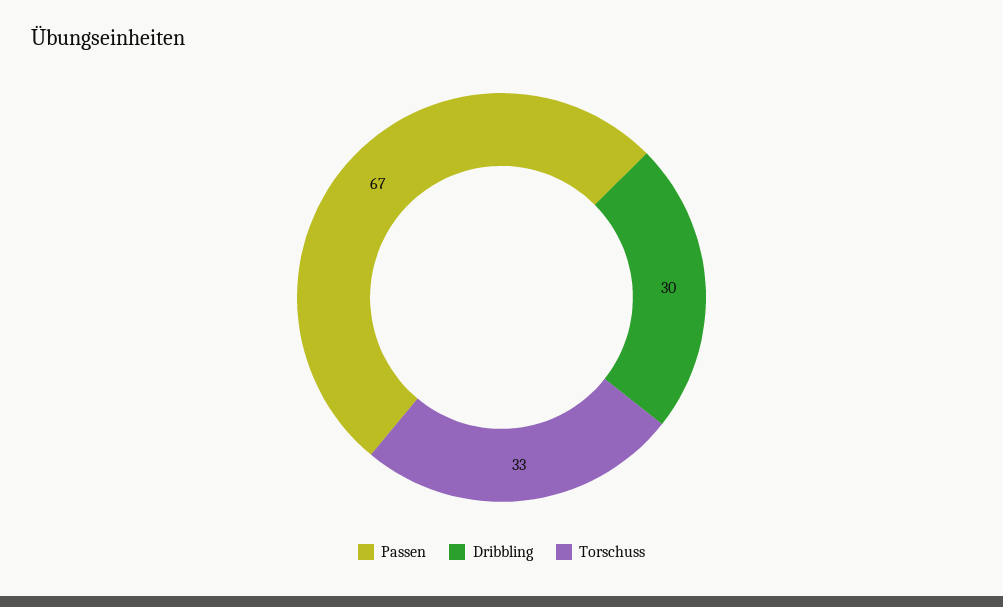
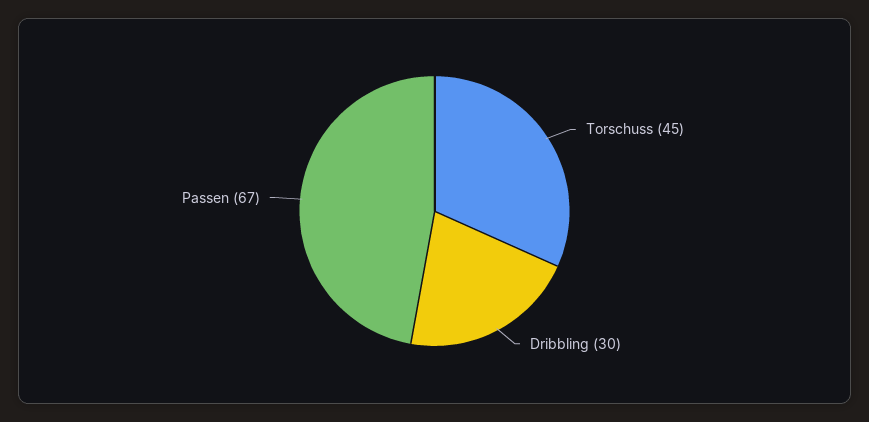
  {
    "Passen": 67,
    "Dribbling": 30,
-   "Torschuss": 33
+   "Torschuss": 45
  }

